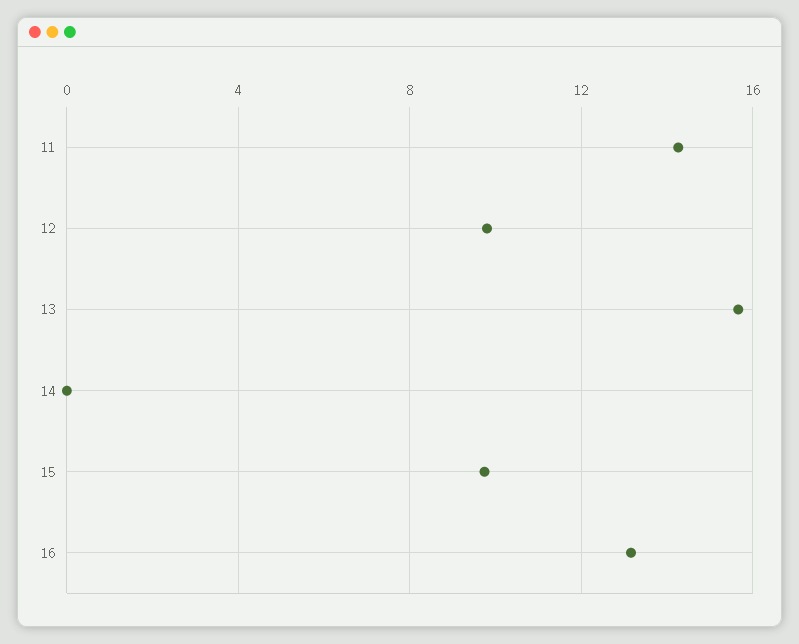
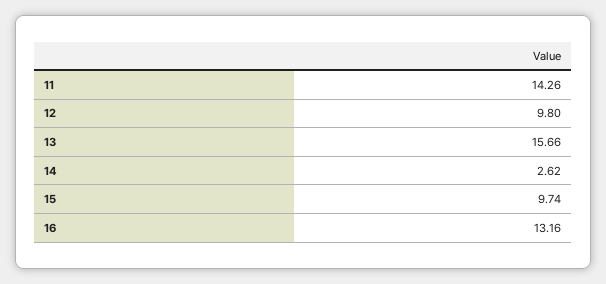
  {
    "11": 14.26,
    "12": 9.8,
    "13": 15.66,
-   "14": 0,
+   "14": 2.62,
    "15": 9.74,
    "16": 13.16
  }

